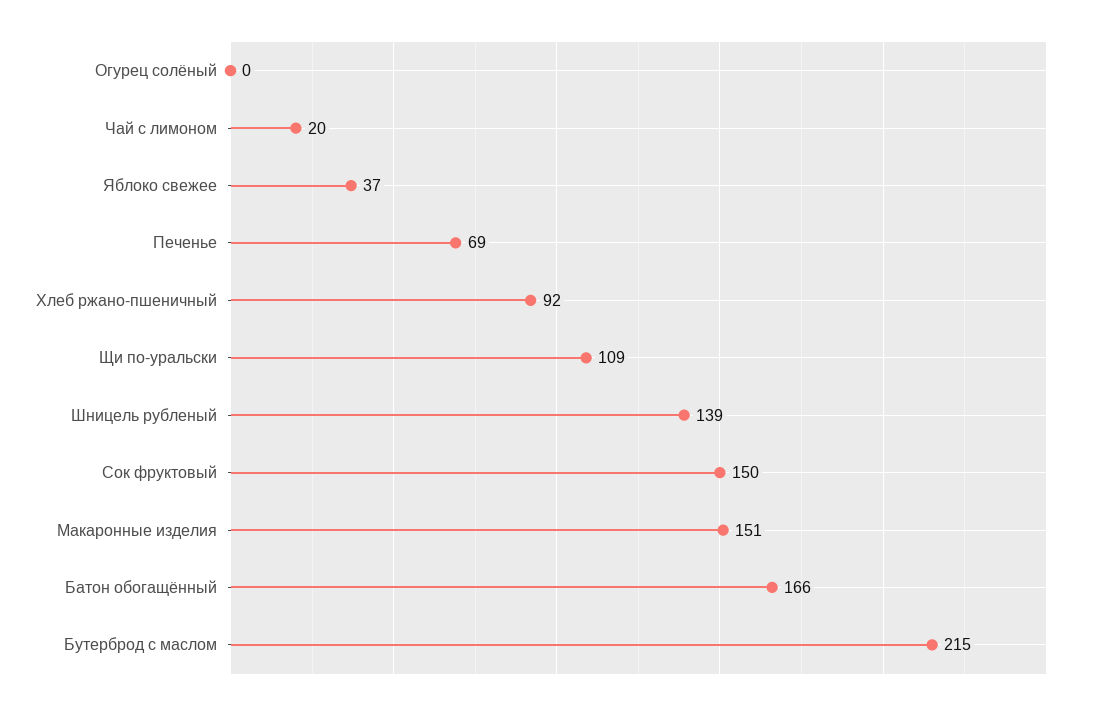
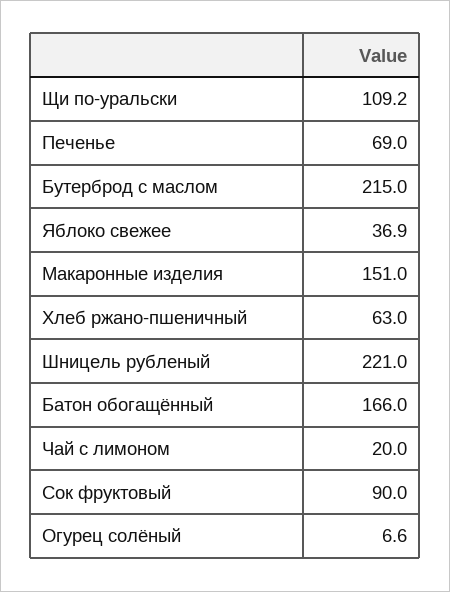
  {
-   "Огурец солёный": 0,
+   "Огурец солёный": 6.6,
    "Чай с лимоном": 20,
    "Яблоко свежее": 36.9,
    "Печенье": 69,
-   "Хлеб ржано-пшеничный": 92,
+   "Хлеб ржано-пшеничный": 63,
    "Щи по-уральски": 109.2,
-   "Шницель рубленый": 139,
+   "Шницель рубленый": 221,
-   "Сок фруктовый": 150,
+   "Сок фруктовый": 90,
    "Макаронные изделия": 151,
    "Батон обогащённый": 166,
    "Бутерброд с маслом": 215
  }

